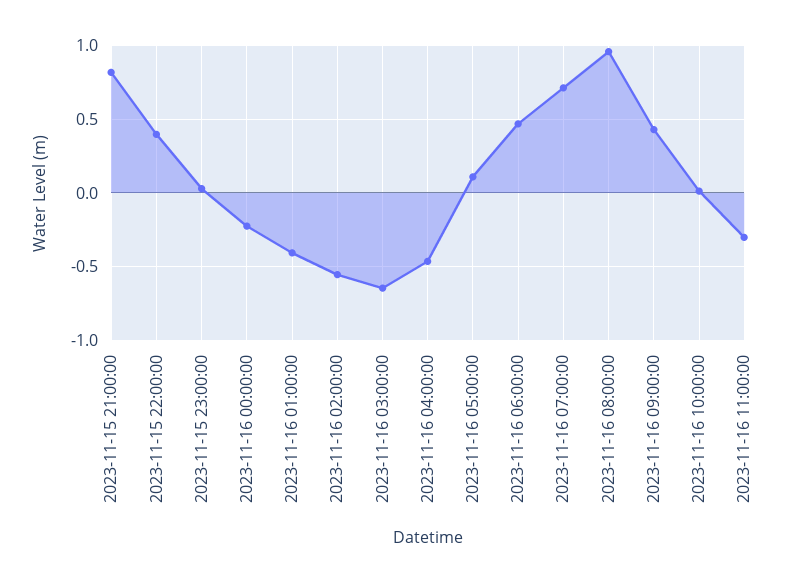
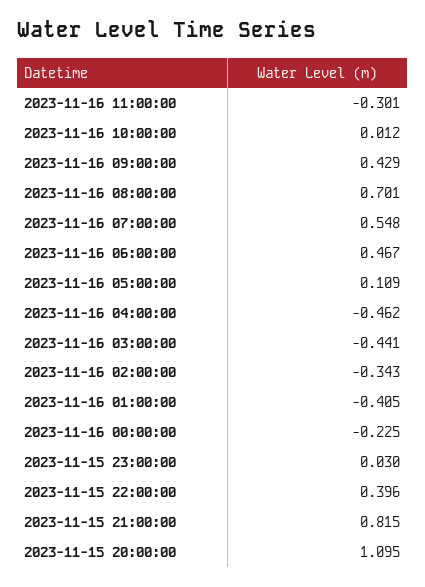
  {
    "2023-11-15 21:00:00": 0.815,
    "2023-11-15 22:00:00": 0.396,
    "2023-11-15 23:00:00": 0.03,
    "2023-11-16 00:00:00": -0.225,
    "2023-11-16 01:00:00": -0.405,
-   "2023-11-16 02:00:00": -0.55,
+   "2023-11-16 02:00:00": -0.343,
-   "2023-11-16 03:00:00": -0.65,
+   "2023-11-16 03:00:00": -0.441,
    "2023-11-16 04:00:00": -0.462,
    "2023-11-16 05:00:00": 0.109,
    "2023-11-16 06:00:00": 0.467,
-   "2023-11-16 07:00:00": 0.7,
+   "2023-11-16 07:00:00": 0.548,
-   "2023-11-16 08:00:00": 0.95,
+   "2023-11-16 08:00:00": 0.701,
    "2023-11-16 09:00:00": 0.429,
    "2023-11-16 10:00:00": 0.012,
-   "2023-11-16 11:00:00": -0.301
+   "2023-11-16 11:00:00": -0.301,
+   "2023-11-15 20:00:00": 1.095
  }

